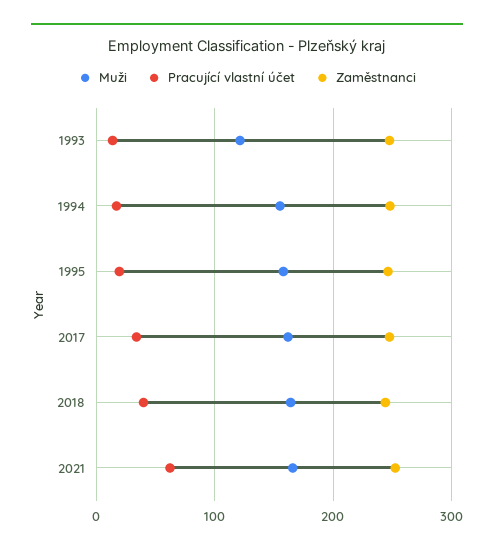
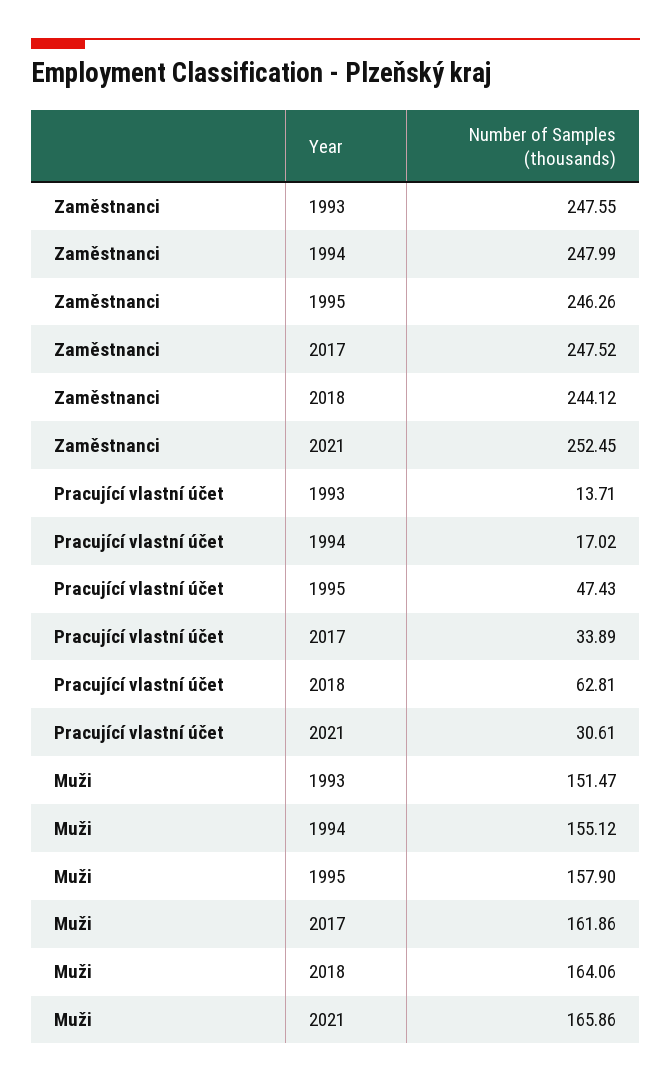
  {
    "Muži": {
-     "1993": 120,
+     "1993": 151.47,
      "1994": 155.12,
      "1995": 157.9,
      "2017": 161.86,
      "2018": 164.06,
      "2021": 165.86
    },
    "Pracující vlastní účet": {
      "1993": 13.71,
      "1994": 17.02,
-     "1995": 20,
+     "1995": 47.43,
      "2017": 33.89,
-     "2018": 40,
+     "2018": 62.81,
-     "2021": 60
+     "2021": 30.61
    },
    "Zaměstnanci": {
      "1993": 247.55,
      "1994": 247.99,
      "1995": 246.26,
      "2017": 247.52,
      "2018": 244.12,
      "2021": 252.45
    }
  }

